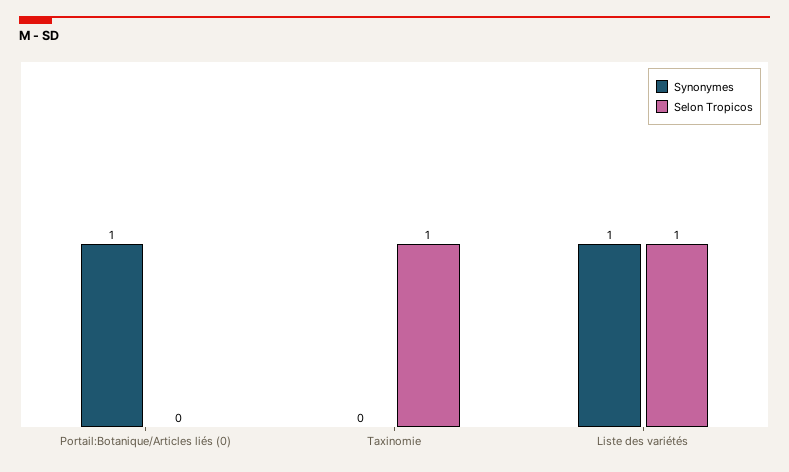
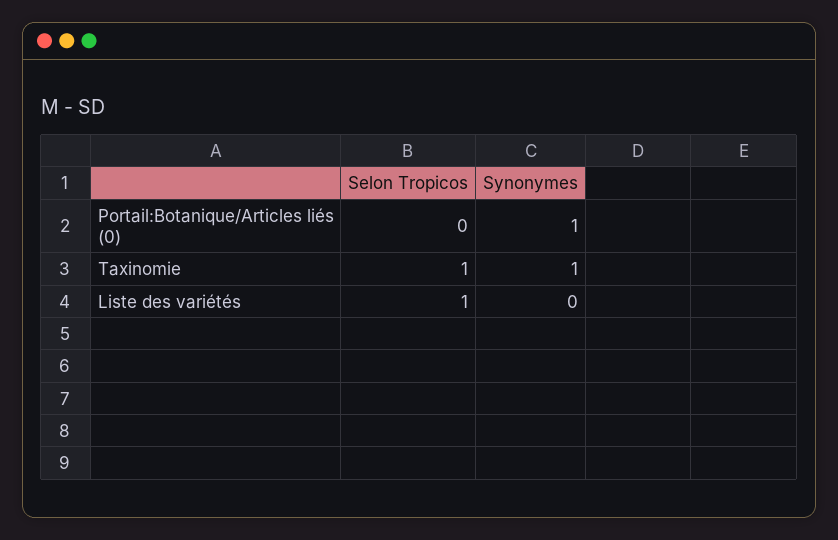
  {
    "Synonymes": {
      "Portail:Botanique/Articles liés (0)": 1,
-     "Taxinomie": 0,
+     "Taxinomie": 1,
-     "Liste des variétés": 1
+     "Liste des variétés": 0
    },
    "Selon Tropicos": {
      "Portail:Botanique/Articles liés (0)": 0,
      "Taxinomie": 1,
      "Liste des variétés": 1
    }
  }

